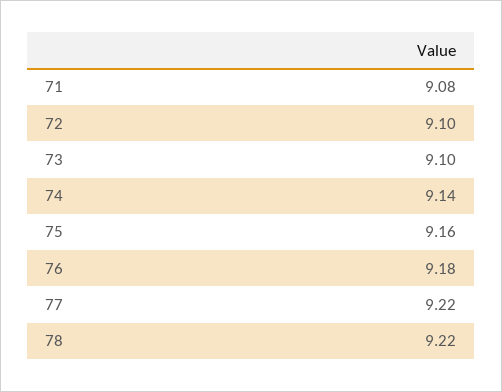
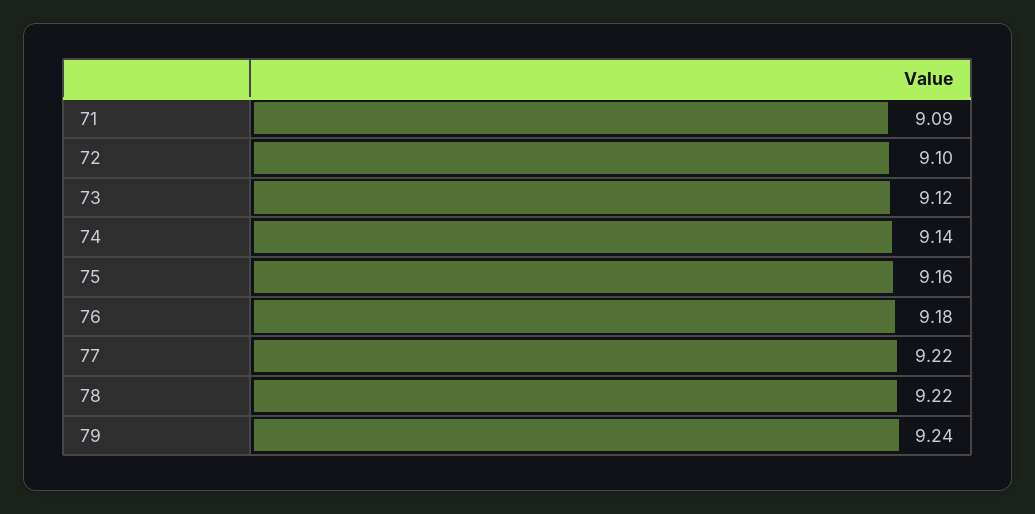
  {
-   "71": 9.08,
+   "71": 9.09,
    "72": 9.1,
-   "73": 9.1,
+   "73": 9.12,
    "74": 9.14,
    "75": 9.16,
    "76": 9.18,
    "77": 9.22,
-   "78": 9.22
+   "78": 9.22,
+   "79": 9.24
  }

